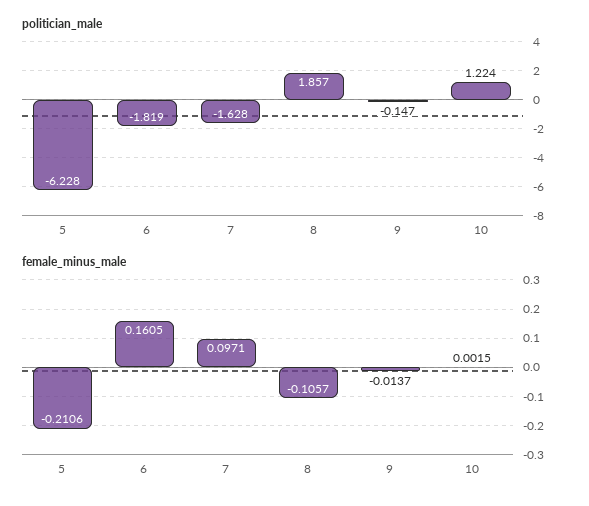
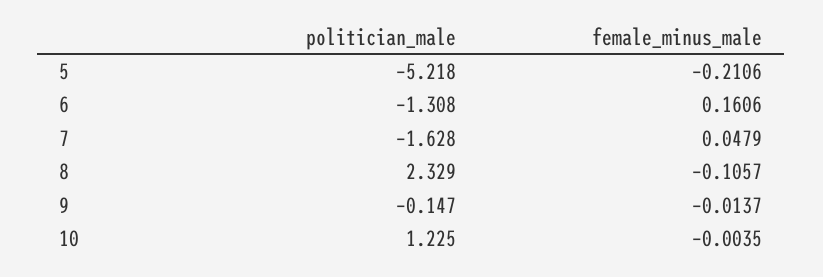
  {
    "politician_male": {
-     "5": -6.228,
+     "5": -5.218,
-     "6": -1.819,
+     "6": -1.308,
      "7": -1.628,
-     "8": 1.857,
+     "8": 2.329,
      "9": -0.147,
-     "10": 1.224
+     "10": 1.225
    },
    "female_minus_male": {
      "5": -0.2106,
-     "6": 0.1605,
+     "6": 0.1606,
-     "7": 0.0971,
+     "7": 0.0479,
      "8": -0.1057,
      "9": -0.0137,
-     "10": 0.0015
+     "10": -0.0035
    }
  }

